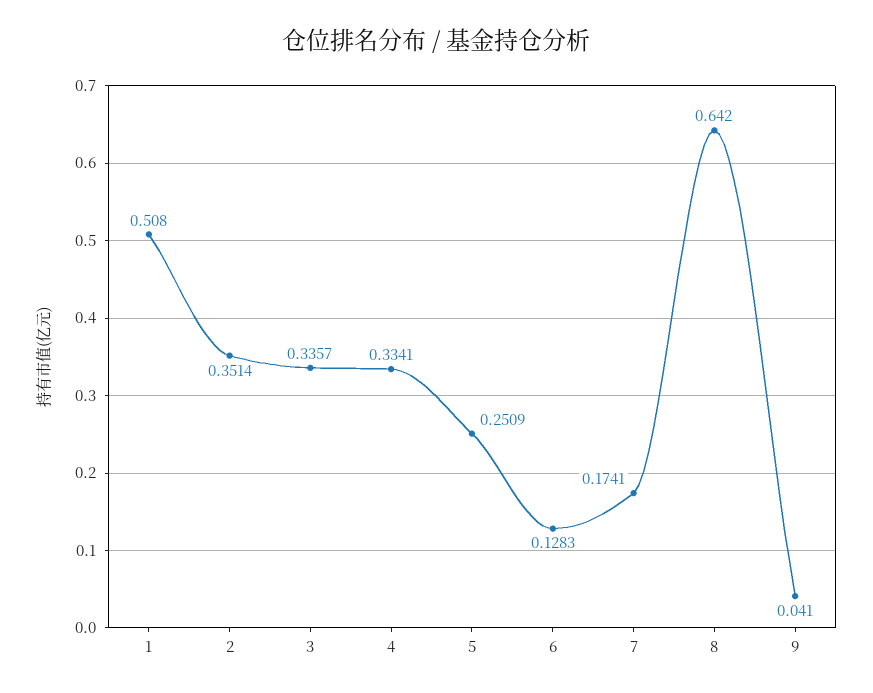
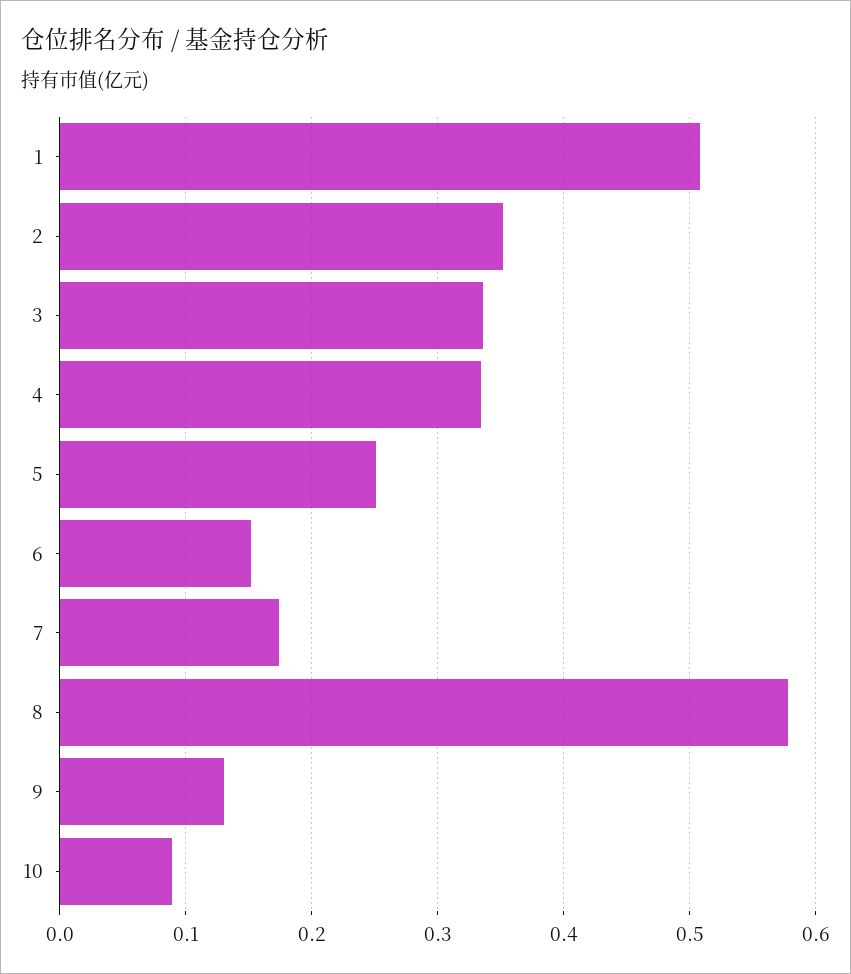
  {
    "1": 0.508,
    "2": 0.3514,
    "3": 0.3357,
    "4": 0.3341,
    "5": 0.2509,
-   "6": 0.1283,
+   "6": 0.15,
    "7": 0.1741,
-   "8": 0.642,
+   "8": 0.58,
-   "9": 0.041
+   "9": 0.13,
+   "10": 0.09
  }

